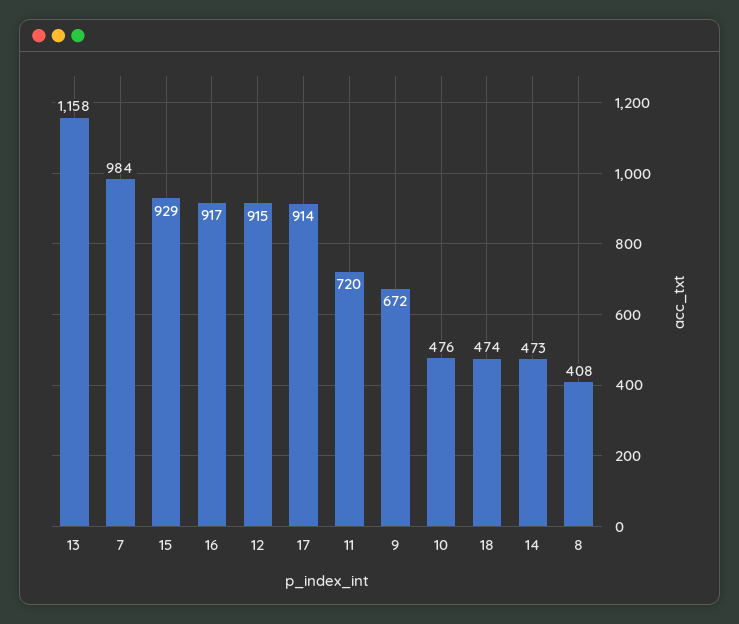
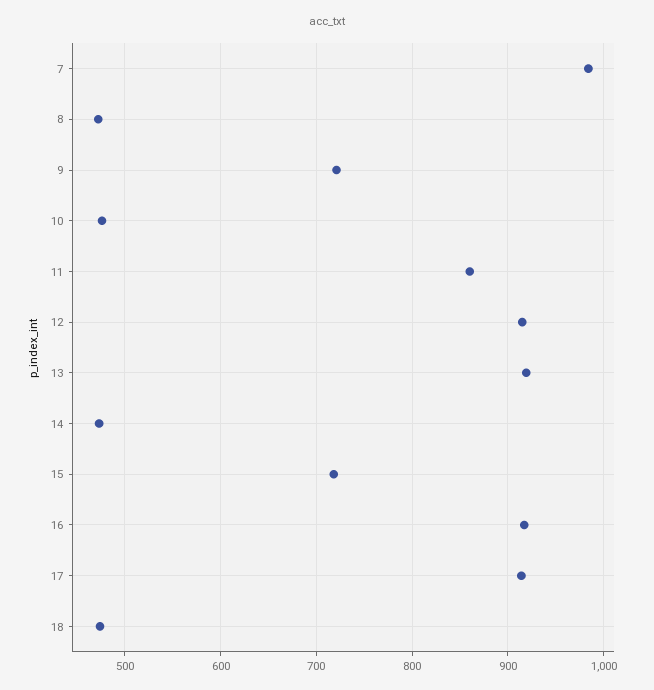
  {
-   "13": 1158,
+   "13": 920,
    "7": 984,
-   "15": 929,
+   "15": 720,
    "16": 917,
    "12": 915,
    "17": 914,
-   "11": 720,
+   "11": 860,
-   "9": 672,
+   "9": 720,
    "10": 476,
    "18": 474,
    "14": 473,
-   "8": 408
+   "8": 470
  }

